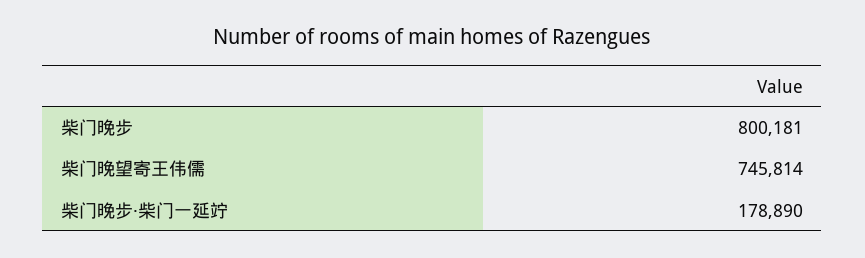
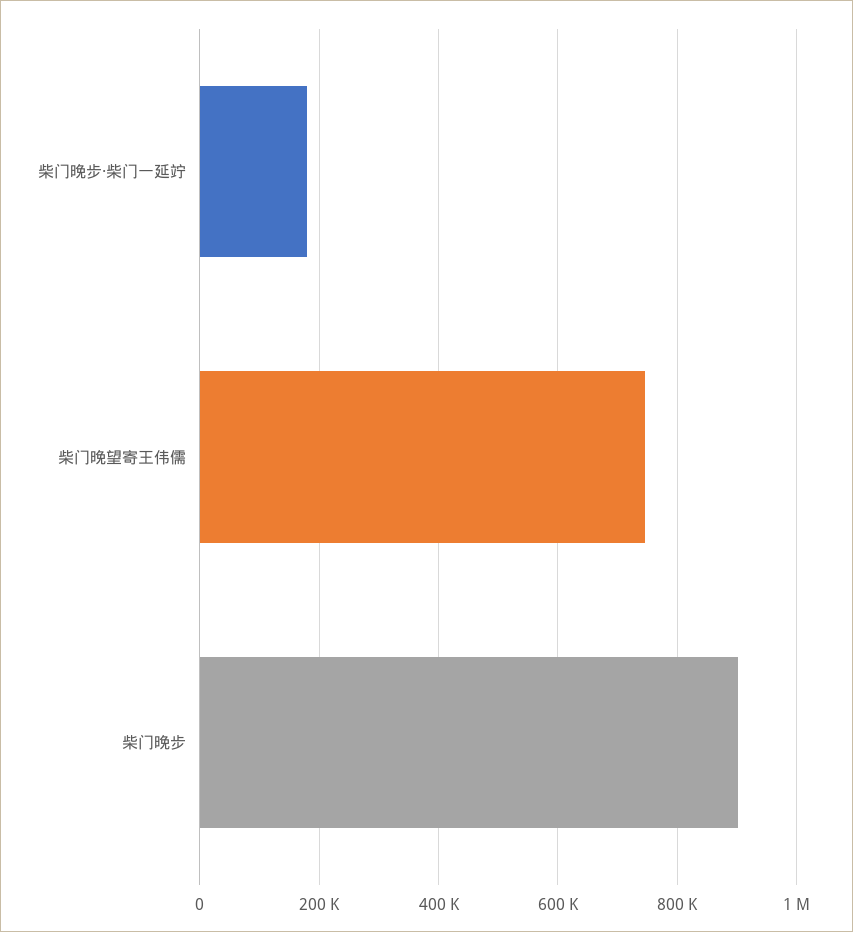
  {
-   "柴门晚步": 800181,
+   "柴门晚步": 900000,
    "柴门晚望寄王伟儒": 745814,
    "柴门晚步·柴门一延竚": 178890
  }

